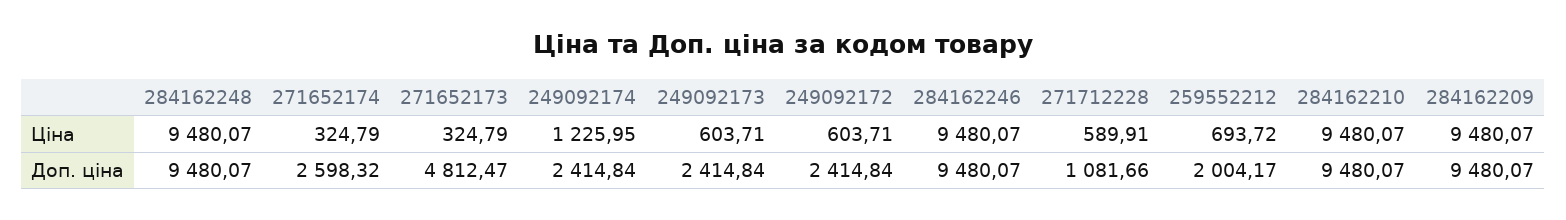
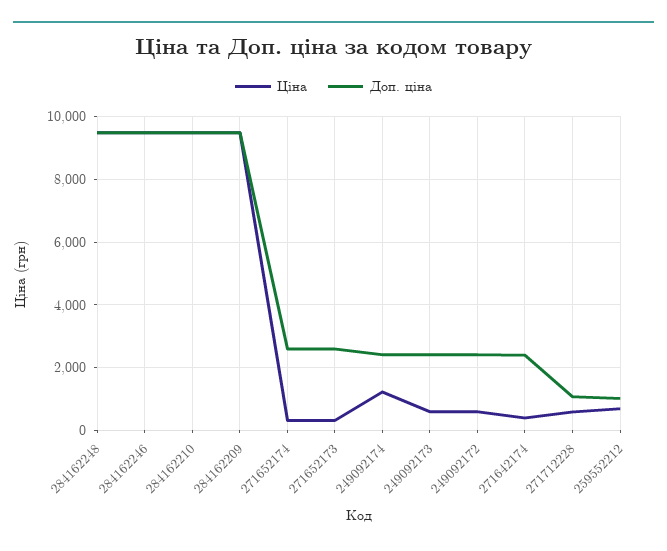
  {
    "Ціна": {
      "284162248": 9480.07,
      "271652174": 324.79,
      "271652173": 324.79,
      "249092174": 1225.95,
      "249092173": 603.71,
      "249092172": 603.71,
      "284162246": 9480.07,
      "271712228": 589.91,
      "259552212": 693.72,
      "284162210": 9480.07,
-     "284162209": 9480.07
+     "284162209": 9480.07,
+     "271642174": 400
    },
    "Доп. ціна": {
      "284162248": 9480.07,
      "271652174": 2598.32,
-     "271652173": 4812.47,
+     "271652173": 2600,
      "249092174": 2414.84,
      "249092173": 2414.84,
      "249092172": 2414.84,
      "284162246": 9480.07,
      "271712228": 1081.66,
-     "259552212": 2004.17,
+     "259552212": 1000,
      "284162210": 9480.07,
-     "284162209": 9480.07
+     "284162209": 9480.07,
+     "271642174": 2400
    }
  }

